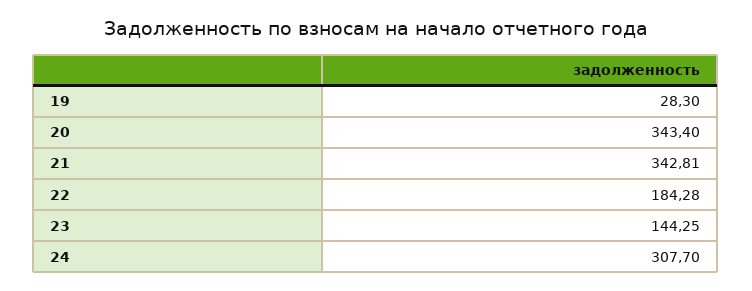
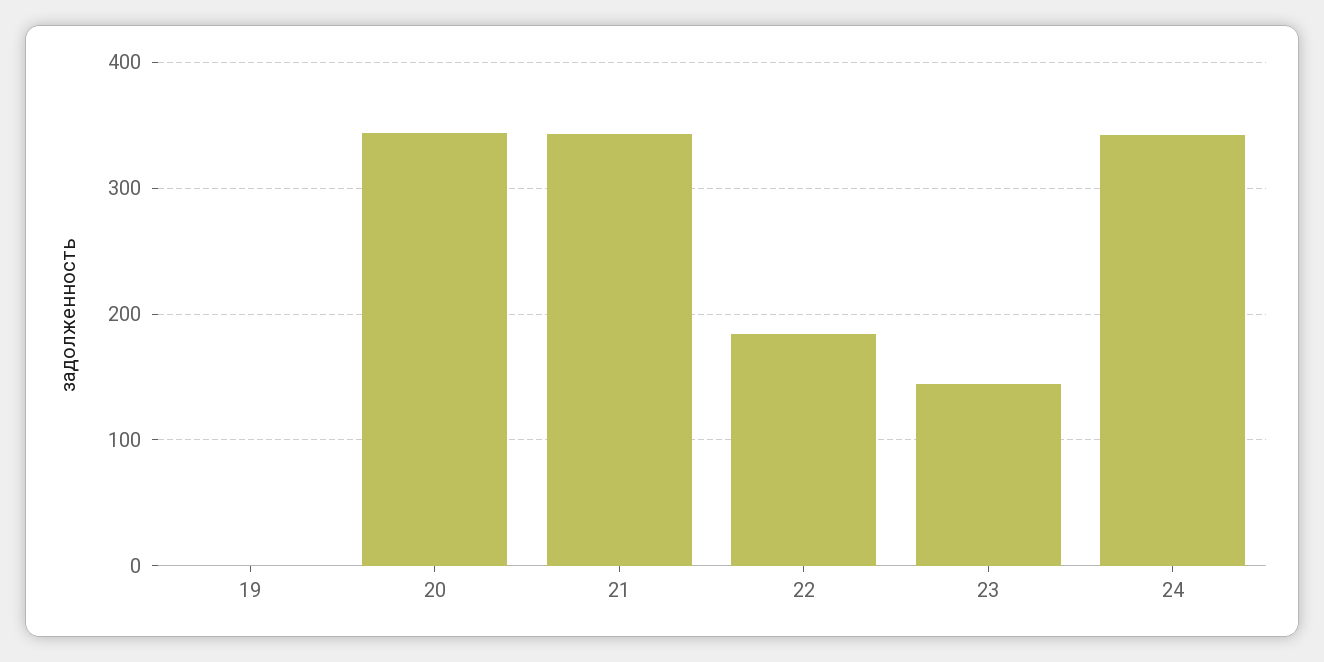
  {
-   "19": 28.3,
+   "19": 0,
    "20": 343.4,
    "21": 342.81,
    "22": 184.28,
    "23": 144.25,
-   "24": 307.7
+   "24": 340
  }

